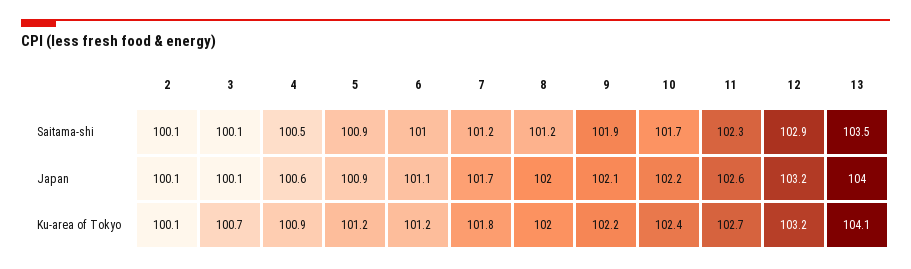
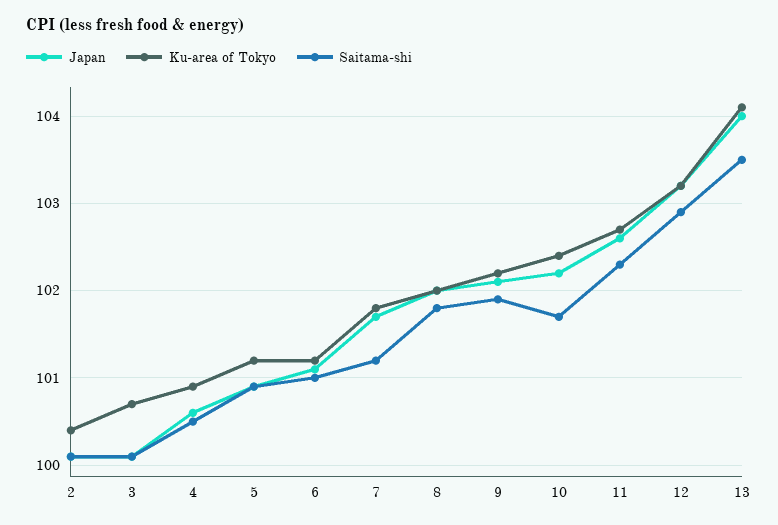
  {
    "Saitama-shi": {
      "2": 100.1,
      "3": 100.1,
      "4": 100.5,
      "5": 100.9,
      "6": 101,
      "7": 101.2,
-     "8": 101.2,
+     "8": 101.8,
      "9": 101.9,
      "10": 101.7,
      "11": 102.3,
      "12": 102.9,
      "13": 103.5
    },
    "Japan": {
      "2": 100.1,
      "3": 100.1,
      "4": 100.6,
      "5": 100.9,
      "6": 101.1,
      "7": 101.7,
      "8": 102,
      "9": 102.1,
      "10": 102.2,
      "11": 102.6,
      "12": 103.2,
      "13": 104
    },
    "Ku-area of Tokyo": {
-     "2": 100.1,
+     "2": 100.4,
      "3": 100.7,
      "4": 100.9,
      "5": 101.2,
      "6": 101.2,
      "7": 101.8,
      "8": 102,
      "9": 102.2,
      "10": 102.4,
      "11": 102.7,
      "12": 103.2,
      "13": 104.1
    }
  }

